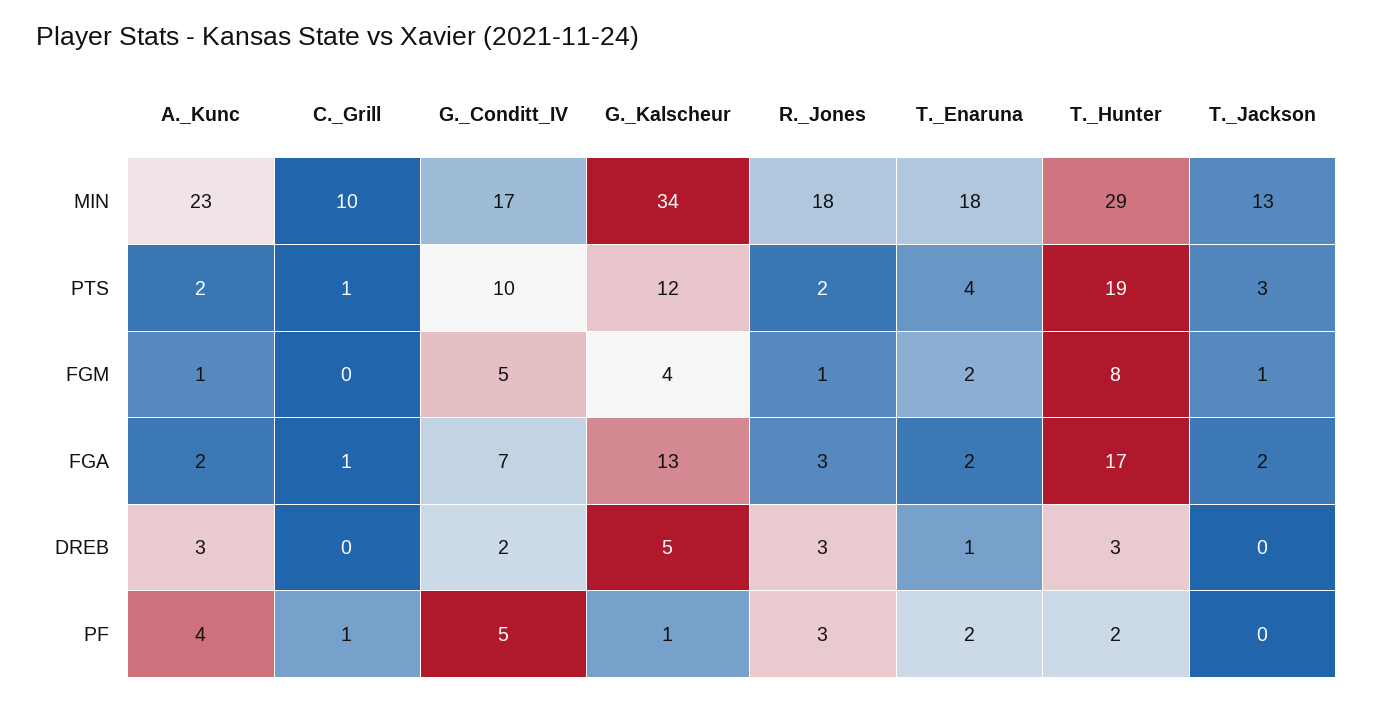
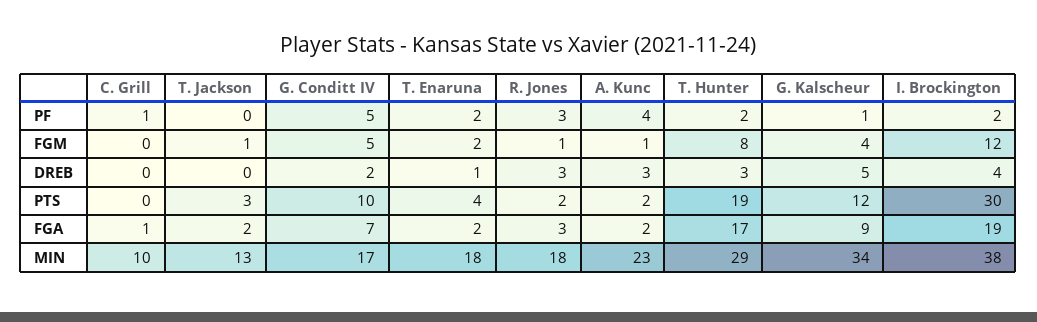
  {
    "A._Kunc": {
      "MIN": 23,
      "PTS": 2,
      "FGM": 1,
      "FGA": 2,
      "DREB": 3,
      "PF": 4
    },
    "C._Grill": {
      "MIN": 10,
-     "PTS": 1,
+     "PTS": 0,
      "FGM": 0,
      "FGA": 1,
      "DREB": 0,
      "PF": 1
    },
    "G._Conditt_IV": {
      "MIN": 17,
      "PTS": 10,
      "FGM": 5,
      "FGA": 7,
      "DREB": 2,
      "PF": 5
    },
    "G._Kalscheur": {
      "MIN": 34,
      "PTS": 12,
      "FGM": 4,
-     "FGA": 13,
+     "FGA": 9,
      "DREB": 5,
      "PF": 1
    },
    "R._Jones": {
      "MIN": 18,
      "PTS": 2,
      "FGM": 1,
      "FGA": 3,
      "DREB": 3,
      "PF": 3
    },
    "T._Enaruna": {
      "MIN": 18,
      "PTS": 4,
      "FGM": 2,
      "FGA": 2,
      "DREB": 1,
      "PF": 2
    },
    "T._Hunter": {
      "MIN": 29,
      "PTS": 19,
      "FGM": 8,
      "FGA": 17,
      "DREB": 3,
      "PF": 2
    },
    "T._Jackson": {
      "MIN": 13,
      "PTS": 3,
      "FGM": 1,
      "FGA": 2,
      "DREB": 0,
      "PF": 0
-   }
+   },
+   "I. Brockington": {
+     "PF": 2,
+     "FGM": 12,
+     "DREB": 4,
+     "PTS": 30,
+     "FGA": 19,
+     "MIN": 38
+   }
  }

